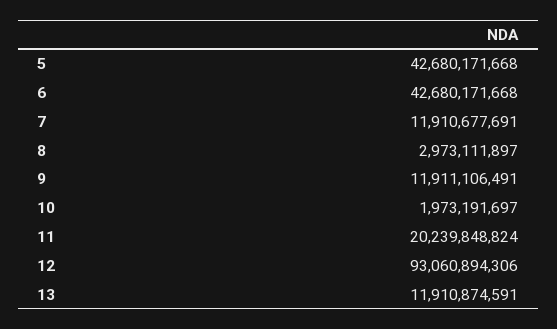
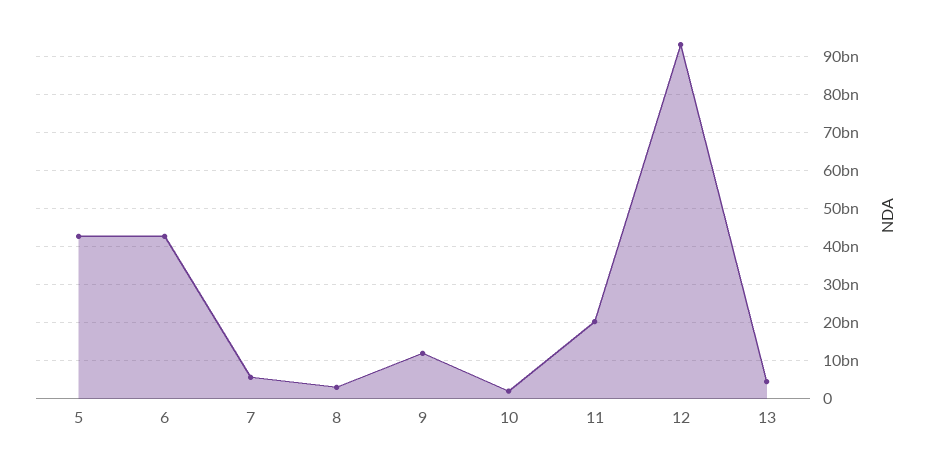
  {
    "5": 42680171668,
    "6": 42680171668,
-   "7": 11910677691,
+   "7": 6000000000,
    "8": 2973111897,
    "9": 11911106491,
    "10": 1973191697,
    "11": 20239848824,
    "12": 93060894306,
-   "13": 11910874591
+   "13": 4000000000
  }

